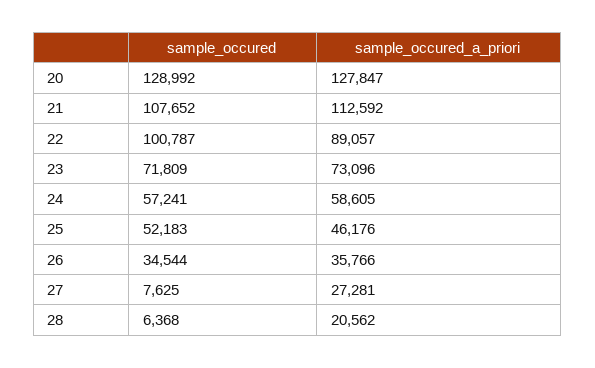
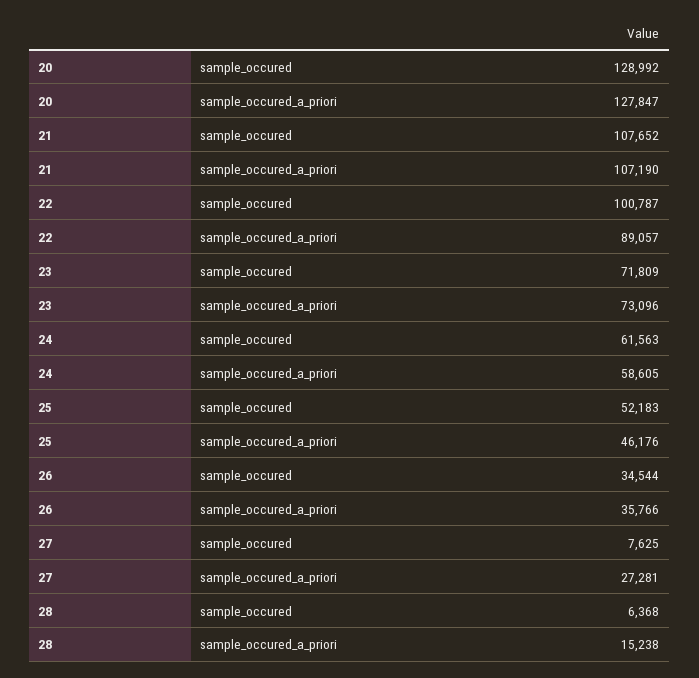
  {
    "sample_occured": {
      "20": 128992,
      "21": 107652,
      "22": 100787,
      "23": 71809,
-     "24": 57241,
+     "24": 61563,
      "25": 52183,
      "26": 34544,
      "27": 7625,
      "28": 6368
    },
    "sample_occured_a_priori": {
      "20": 127847,
-     "21": 112592,
+     "21": 107190,
      "22": 89057,
      "23": 73096,
      "24": 58605,
      "25": 46176,
      "26": 35766,
      "27": 27281,
-     "28": 20562
+     "28": 15238
    }
  }

